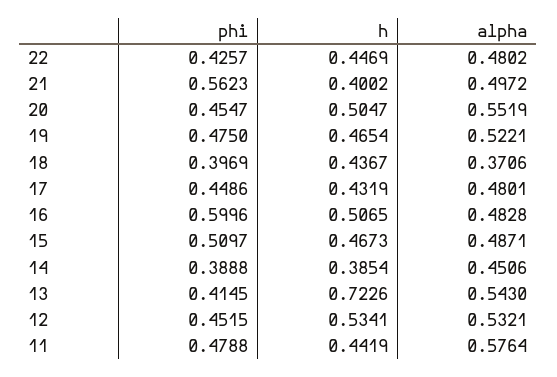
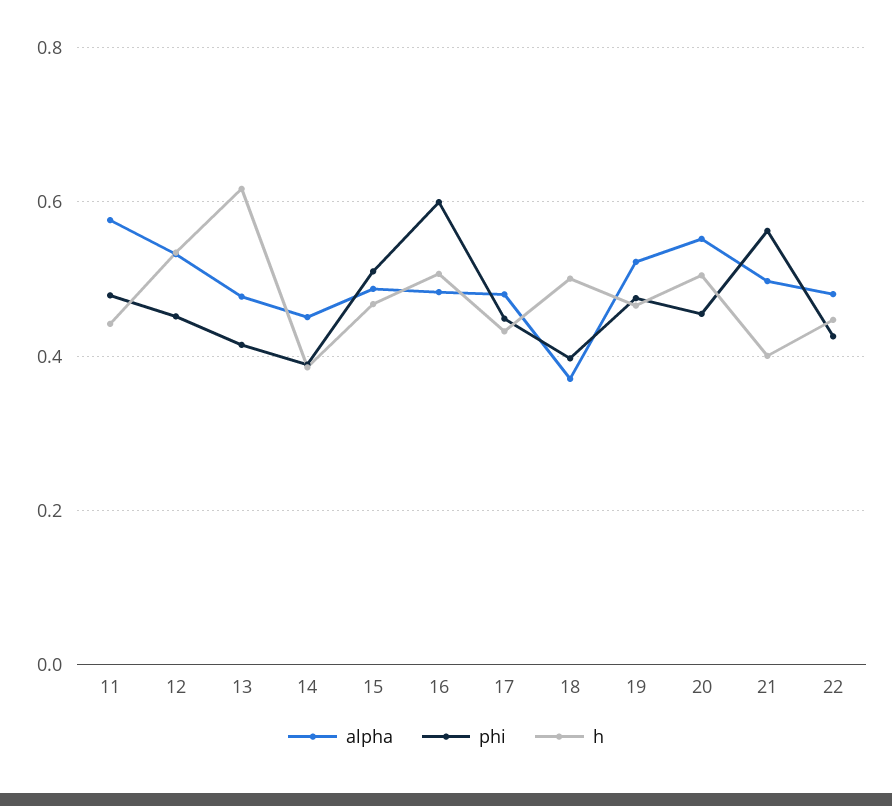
  {
    "phi": {
      "22": 0.4257,
      "21": 0.5623,
      "20": 0.4547,
      "19": 0.475,
      "18": 0.3969,
      "17": 0.4486,
      "16": 0.5996,
      "15": 0.5097,
      "14": 0.3888,
      "13": 0.4145,
      "12": 0.4515,
      "11": 0.4788
    },
    "h": {
      "22": 0.4469,
      "21": 0.4002,
      "20": 0.5047,
      "19": 0.4654,
-     "18": 0.4367,
+     "18": 0.5,
      "17": 0.4319,
      "16": 0.5065,
      "15": 0.4673,
      "14": 0.3854,
-     "13": 0.7226,
+     "13": 0.62,
      "12": 0.5341,
      "11": 0.4419
    },
    "alpha": {
      "22": 0.4802,
      "21": 0.4972,
      "20": 0.5519,
      "19": 0.5221,
      "18": 0.3706,
      "17": 0.4801,
      "16": 0.4828,
      "15": 0.4871,
      "14": 0.4506,
-     "13": 0.543,
+     "13": 0.48,
      "12": 0.5321,
      "11": 0.5764
    }
  }

